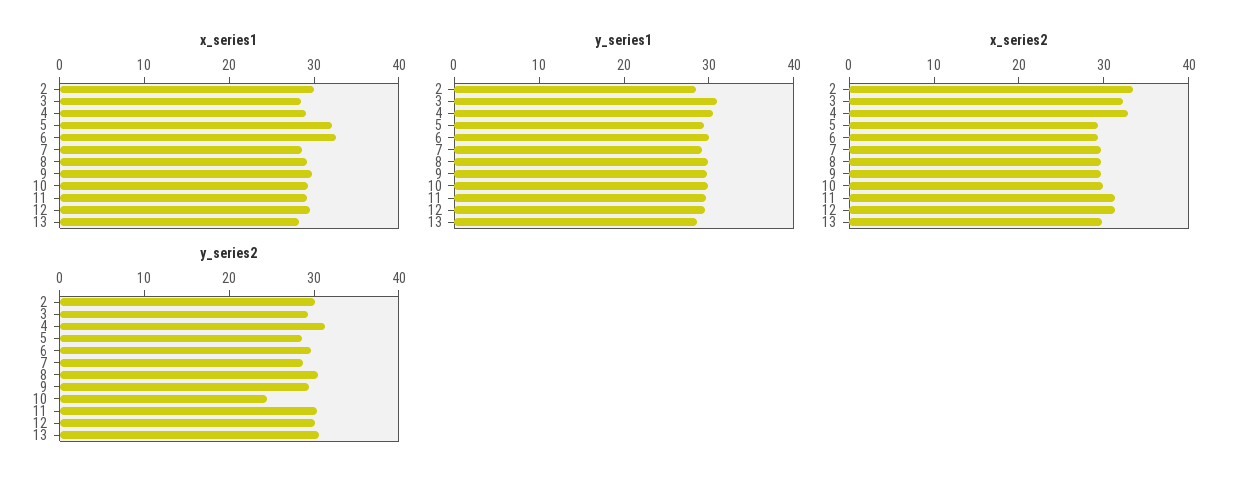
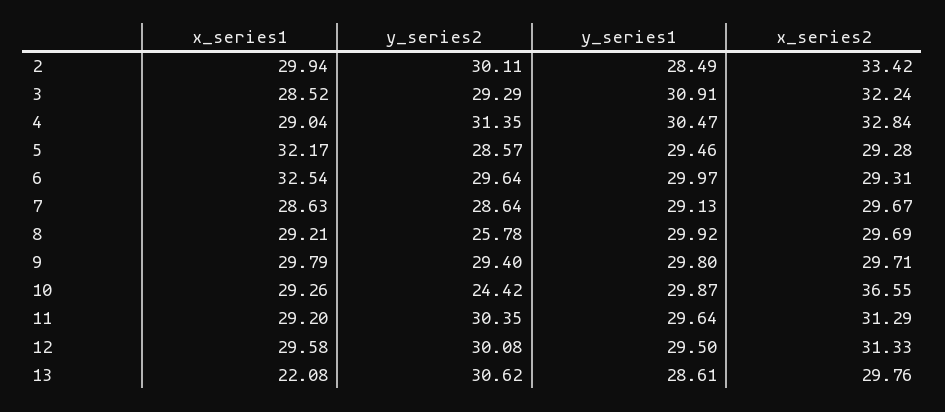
  {
    "x_series1": {
      "2": 29.94,
      "3": 28.52,
      "4": 29.04,
      "5": 32.17,
      "6": 32.54,
      "7": 28.63,
      "8": 29.21,
      "9": 29.79,
      "10": 29.26,
      "11": 29.2,
      "12": 29.58,
-     "13": 28
+     "13": 22.08
    },
    "y_series1": {
      "2": 28.49,
      "3": 30.91,
      "4": 30.47,
      "5": 29.46,
      "6": 29.97,
      "7": 29.13,
      "8": 29.92,
      "9": 29.8,
      "10": 29.87,
      "11": 29.64,
      "12": 29.5,
      "13": 28.61
    },
    "x_series2": {
      "2": 33.42,
      "3": 32.24,
      "4": 32.84,
      "5": 29.28,
      "6": 29.31,
      "7": 29.67,
      "8": 29.69,
      "9": 29.71,
-     "10": 30,
+     "10": 36.55,
      "11": 31.29,
      "12": 31.33,
      "13": 29.76
    },
    "y_series2": {
      "2": 30.11,
      "3": 29.29,
      "4": 31.35,
      "5": 28.57,
      "6": 29.64,
      "7": 28.64,
-     "8": 30,
+     "8": 25.78,
      "9": 29.4,
      "10": 24.42,
      "11": 30.35,
      "12": 30.08,
      "13": 30.62
    }
  }

